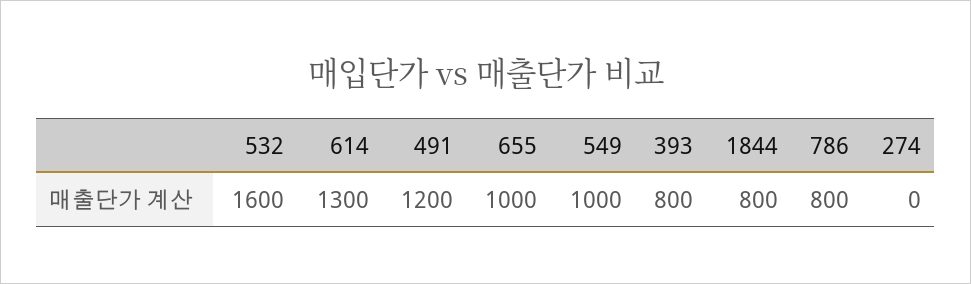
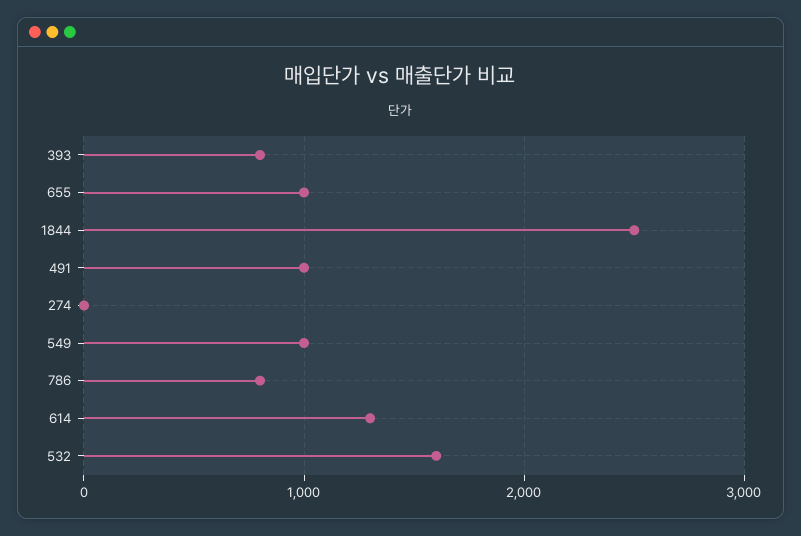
  {
    "532": 1600,
    "614": 1300,
-   "491": 1200,
+   "491": 1000,
    "655": 1000,
    "549": 1000,
    "393": 800,
-   "1844": 800,
+   "1844": 2500,
    "786": 800,
    "274": 0
  }

